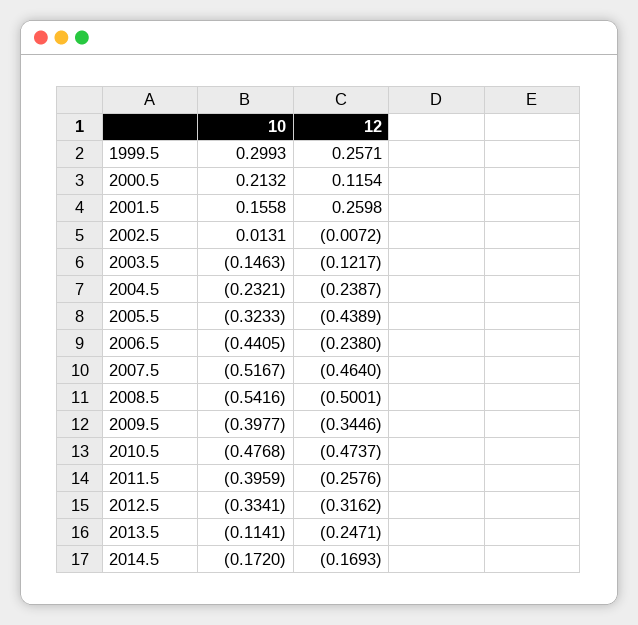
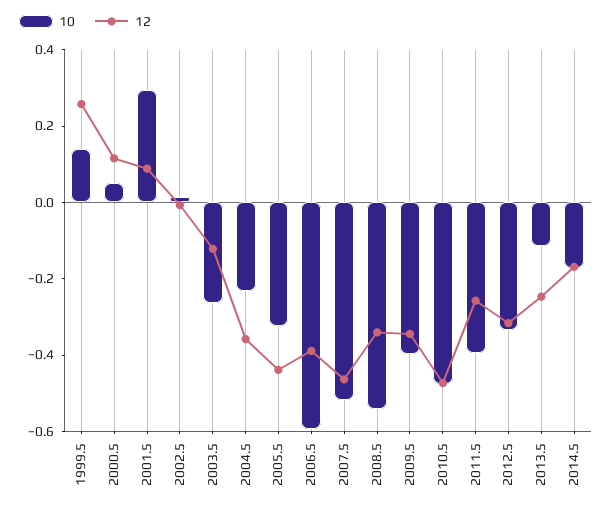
  {
    "10": {
-     "1999.5": 0.2993,
+     "1999.5": 0.15,
-     "2000.5": 0.2132,
+     "2000.5": 0.05,
-     "2001.5": 0.1558,
+     "2001.5": 0.3,
      "2002.5": 0.0131,
-     "2003.5": -0.1463,
+     "2003.5": -0.25,
      "2004.5": -0.2321,
      "2005.5": -0.3233,
-     "2006.5": -0.4405,
+     "2006.5": -0.6,
      "2007.5": -0.5167,
      "2008.5": -0.5416,
      "2009.5": -0.3977,
      "2010.5": -0.4768,
      "2011.5": -0.3959,
      "2012.5": -0.3341,
      "2013.5": -0.1141,
      "2014.5": -0.172
    },
    "12": {
      "1999.5": 0.2571,
      "2000.5": 0.1154,
-     "2001.5": 0.2598,
+     "2001.5": 0.1,
      "2002.5": -0.0072,
      "2003.5": -0.1217,
-     "2004.5": -0.2387,
+     "2004.5": -0.35,
      "2005.5": -0.4389,
-     "2006.5": -0.238,
+     "2006.5": -0.4,
      "2007.5": -0.464,
-     "2008.5": -0.5001,
+     "2008.5": -0.35,
      "2009.5": -0.3446,
      "2010.5": -0.4737,
      "2011.5": -0.2576,
      "2012.5": -0.3162,
      "2013.5": -0.2471,
      "2014.5": -0.1693
    }
  }

